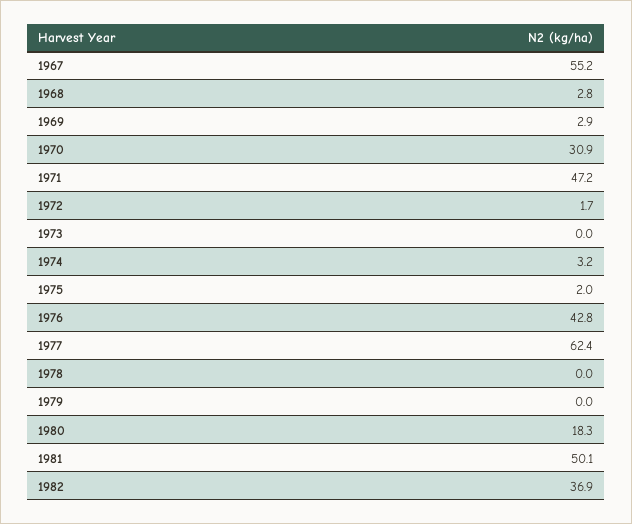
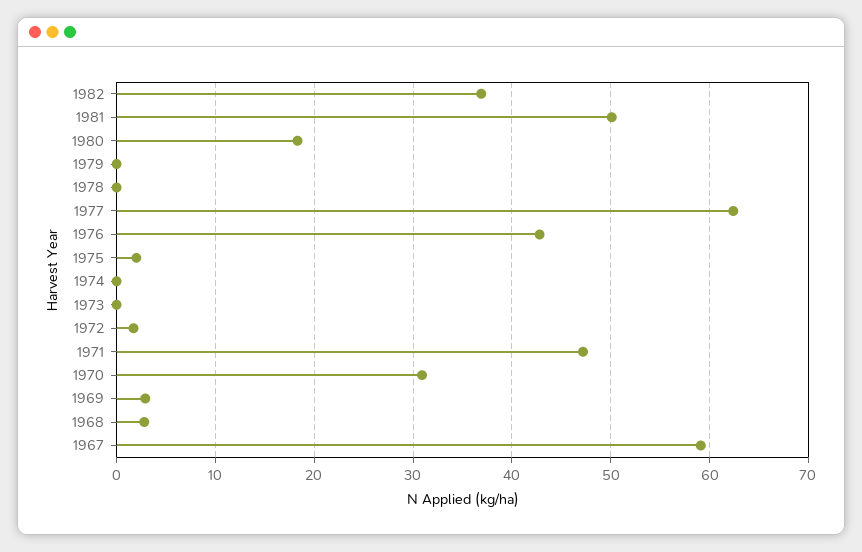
  {
-   "1967": 55.2,
+   "1967": 59,
    "1968": 2.8,
    "1969": 2.9,
    "1970": 30.9,
    "1971": 47.2,
    "1972": 1.7,
    "1973": 0,
-   "1974": 3.2,
+   "1974": 0,
    "1975": 2,
    "1976": 42.8,
    "1977": 62.4,
    "1978": 0,
    "1979": 0,
    "1980": 18.3,
    "1981": 50.1,
    "1982": 36.9
  }

